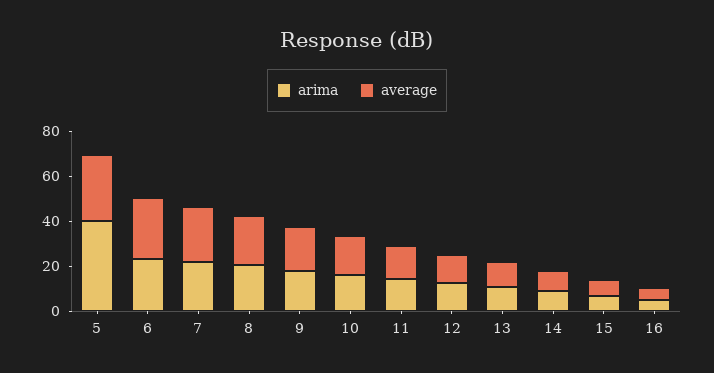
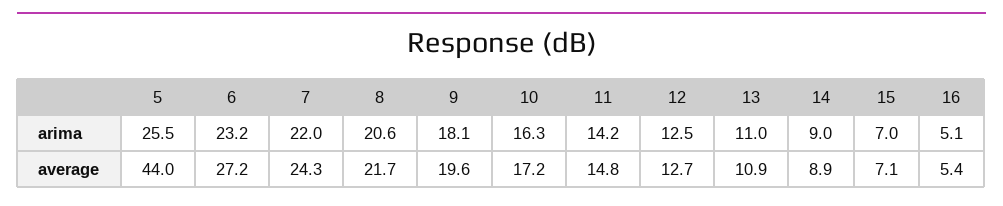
  {
    "arima": {
-     "5": 40,
+     "5": 25.5,
      "6": 23.2,
      "7": 22,
      "8": 20.6,
      "9": 18.1,
      "10": 16.3,
      "11": 14.2,
      "12": 12.5,
      "13": 11,
      "14": 9,
      "15": 7,
      "16": 5.1
    },
    "average": {
-     "5": 30,
+     "5": 44,
      "6": 27.2,
      "7": 24.3,
      "8": 21.7,
      "9": 19.6,
      "10": 17.2,
      "11": 14.8,
      "12": 12.7,
      "13": 10.9,
      "14": 8.9,
      "15": 7.1,
      "16": 5.4
    }
  }

